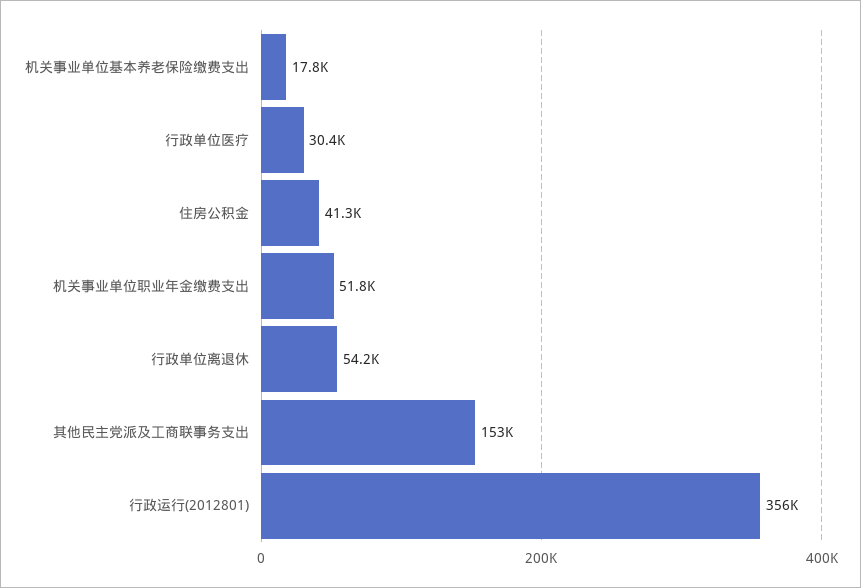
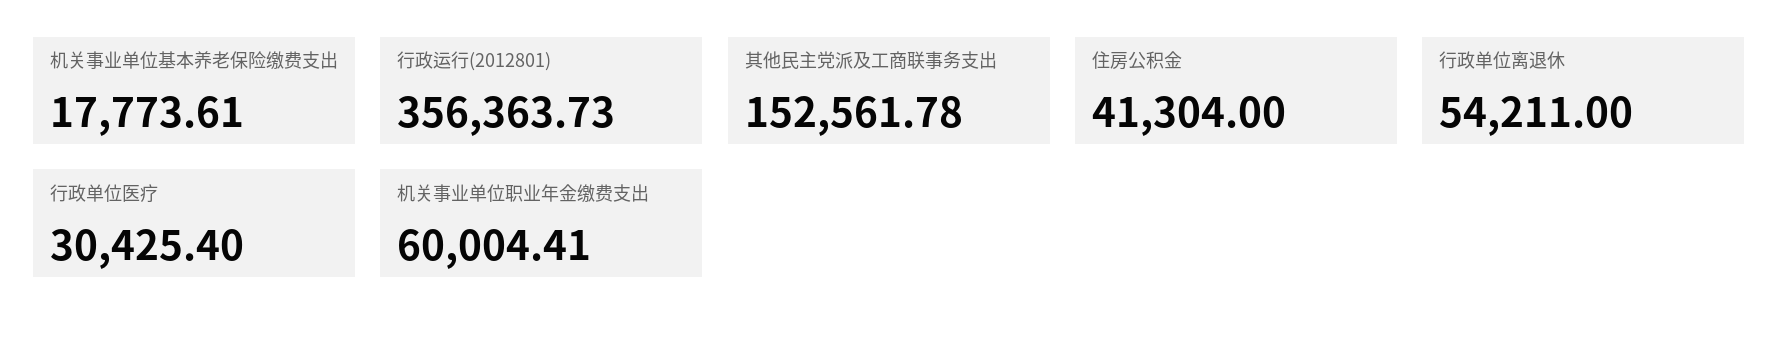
  {
    "机关事业单位基本养老保险缴费支出": 17773.61,
    "行政单位医疗": 30425.4,
    "住房公积金": 41304,
-   "机关事业单位职业年金缴费支出": 51800,
+   "机关事业单位职业年金缴费支出": 60004.41,
    "行政单位离退休": 54211,
    "其他民主党派及工商联事务支出": 152561.78,
    "行政运行(2012801)": 356363.73
  }

